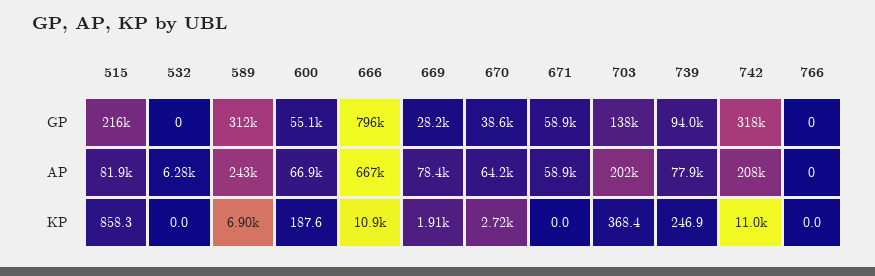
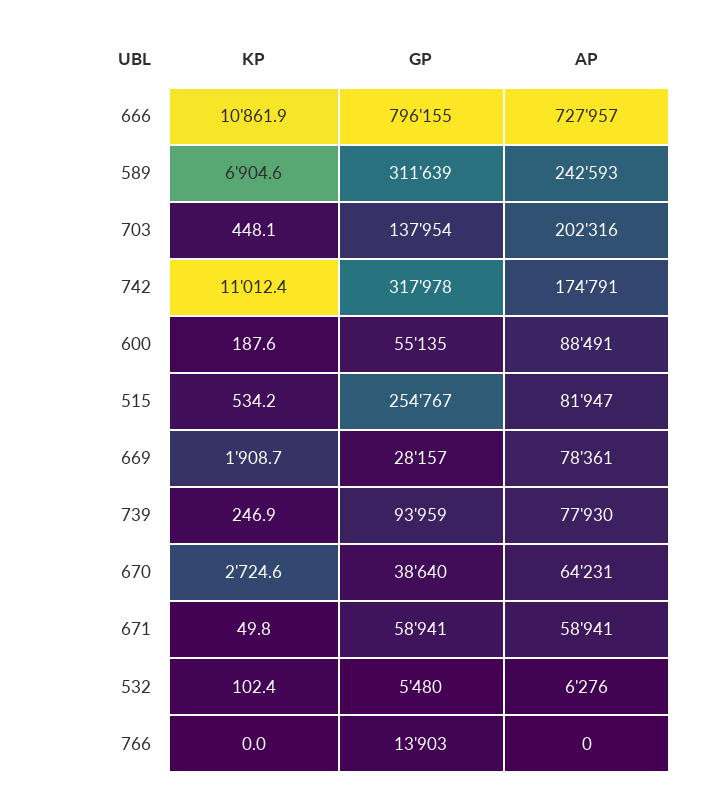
  {
    "515": {
-     "GP": 216000,
+     "GP": 254767,
      "AP": 81947,
-     "KP": 858.3
+     "KP": 534.2
    },
    "532": {
-     "GP": 0,
+     "GP": 5480,
      "AP": 6276,
-     "KP": 0
+     "KP": 102.4
    },
    "589": {
      "GP": 311639,
      "AP": 242593,
      "KP": 6904.6
    },
    "600": {
      "GP": 55135,
-     "AP": 66900,
+     "AP": 88491,
      "KP": 187.6
    },
    "666": {
      "GP": 796155,
-     "AP": 667000,
+     "AP": 727957,
      "KP": 10861.9
    },
    "669": {
      "GP": 28157,
      "AP": 78361,
      "KP": 1908.7
    },
    "670": {
      "GP": 38640,
      "AP": 64231,
      "KP": 2724.6
    },
    "671": {
      "GP": 58941,
      "AP": 58941,
-     "KP": 0
+     "KP": 49.8
    },
    "703": {
      "GP": 137954,
      "AP": 202316,
-     "KP": 368.4
+     "KP": 448.1
    },
    "739": {
      "GP": 93959,
      "AP": 77930,
      "KP": 246.9
    },
    "742": {
      "GP": 317978,
-     "AP": 208000,
+     "AP": 174791,
      "KP": 11012.4
    },
    "766": {
-     "GP": 0,
+     "GP": 13903,
      "AP": 0,
      "KP": 0
    }
  }

